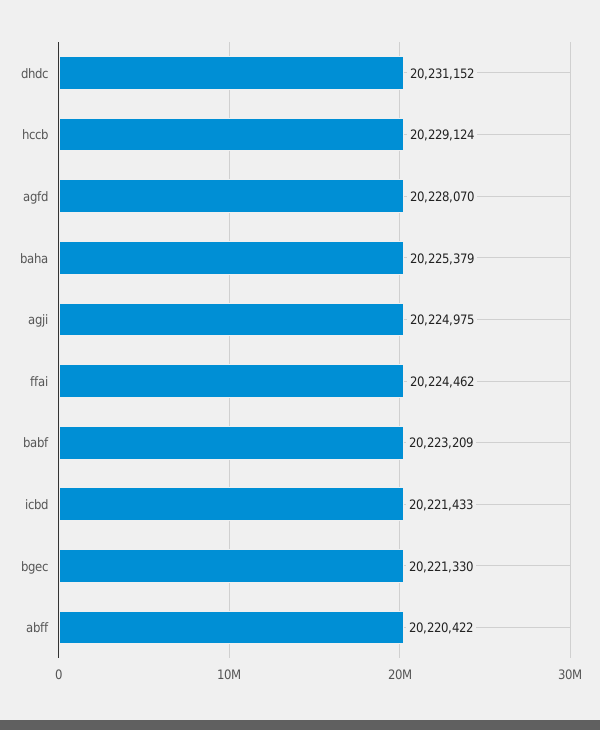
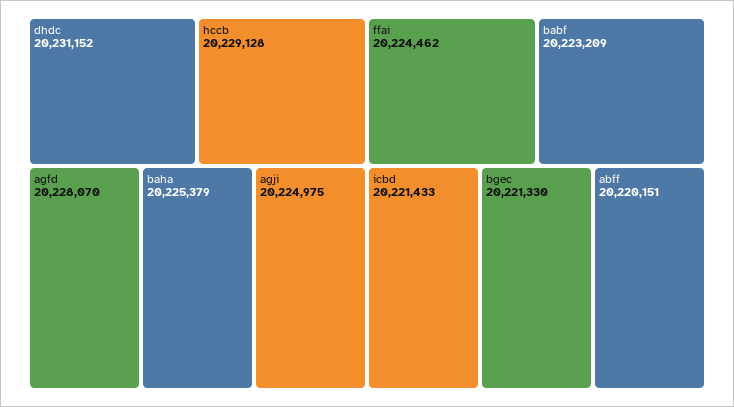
  {
    "dhdc": 20231152,
-   "hccb": 20229124,
+   "hccb": 20229128,
    "agfd": 20228070,
    "baha": 20225379,
    "agji": 20224975,
    "ffai": 20224462,
    "babf": 20223209,
    "icbd": 20221433,
    "bgec": 20221330,
-   "abff": 20220422
+   "abff": 20220151
  }

